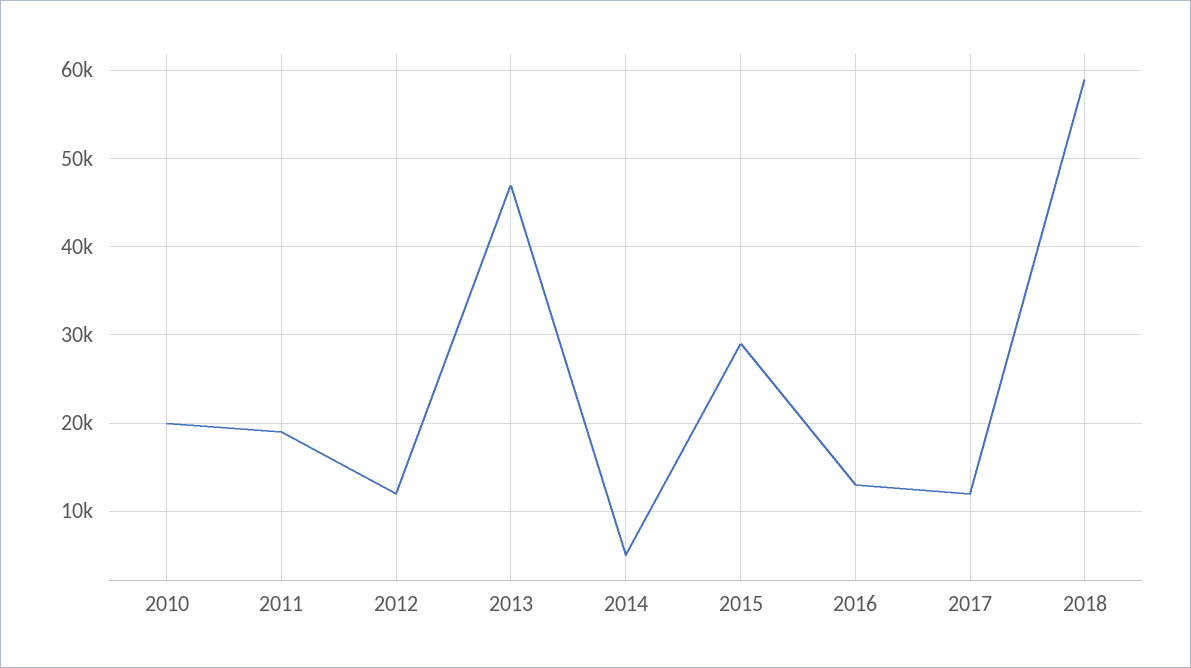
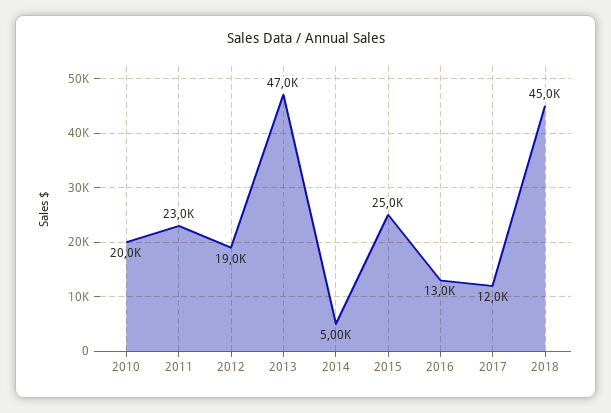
  {
    "2010": 20000,
-   "2011": 19000,
+   "2011": 23000,
-   "2012": 12000,
+   "2012": 19000,
    "2013": 47000,
    "2014": 5000,
-   "2015": 29000,
+   "2015": 25000,
    "2016": 13000,
    "2017": 12000,
-   "2018": 59000
+   "2018": 45000
  }

